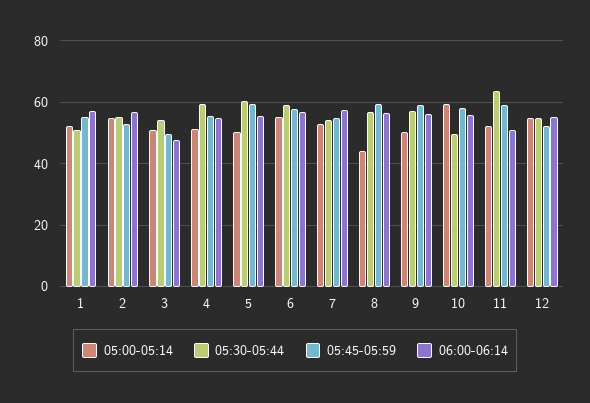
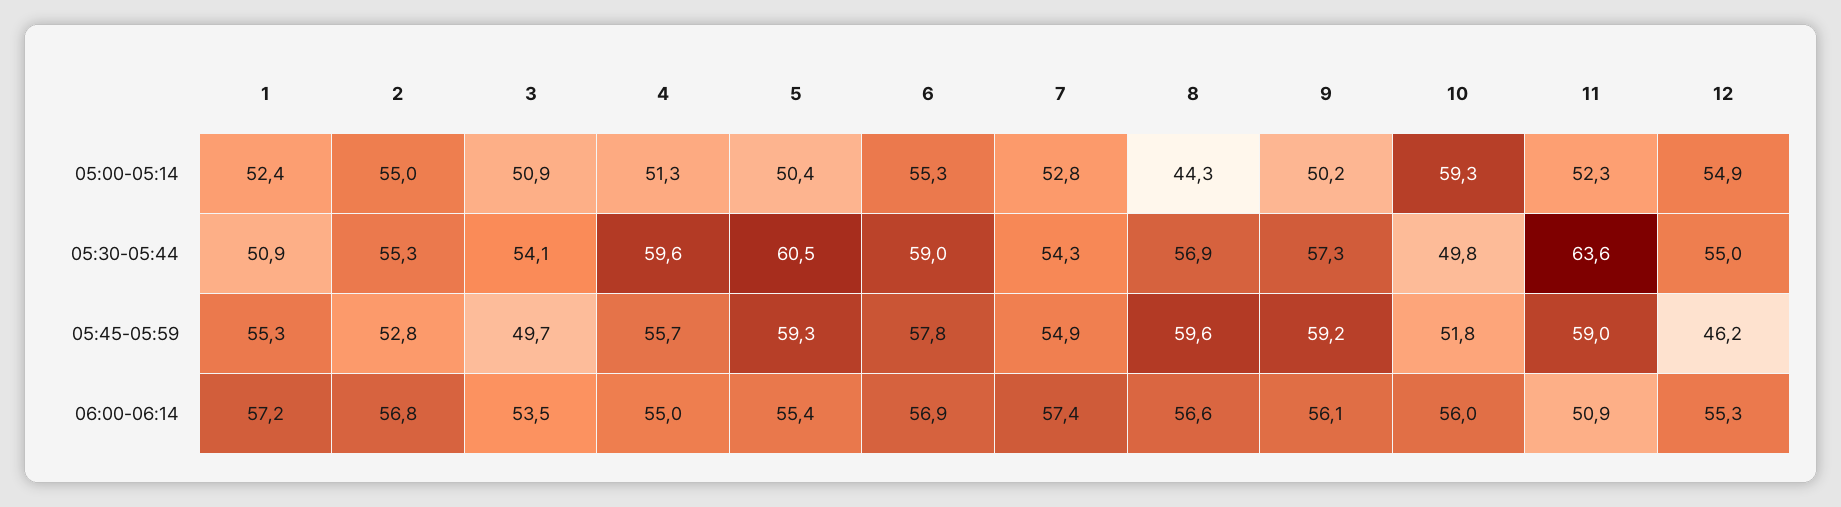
  {
    "05:00-05:14": {
      "1": 52.4,
      "2": 55,
      "3": 50.9,
      "4": 51.3,
      "5": 50.4,
      "6": 55.3,
      "7": 52.8,
      "8": 44.3,
      "9": 50.2,
      "10": 59.3,
      "11": 52.3,
      "12": 54.9
    },
    "05:30-05:44": {
      "1": 50.9,
      "2": 55.3,
      "3": 54.1,
      "4": 59.6,
      "5": 60.5,
      "6": 59,
      "7": 54.3,
      "8": 56.9,
      "9": 57.3,
      "10": 49.8,
      "11": 63.6,
      "12": 55
    },
    "05:45-05:59": {
      "1": 55.3,
      "2": 52.8,
      "3": 49.7,
      "4": 55.7,
      "5": 59.3,
      "6": 57.8,
      "7": 54.9,
      "8": 59.6,
      "9": 59.2,
-     "10": 58,
+     "10": 51.8,
      "11": 59,
-     "12": 52
+     "12": 46.2
    },
    "06:00-06:14": {
      "1": 57.2,
      "2": 56.8,
-     "3": 48,
+     "3": 53.5,
      "4": 55,
      "5": 55.4,
      "6": 56.9,
      "7": 57.4,
      "8": 56.6,
      "9": 56.1,
      "10": 56,
      "11": 50.9,
      "12": 55.3
    }
  }

